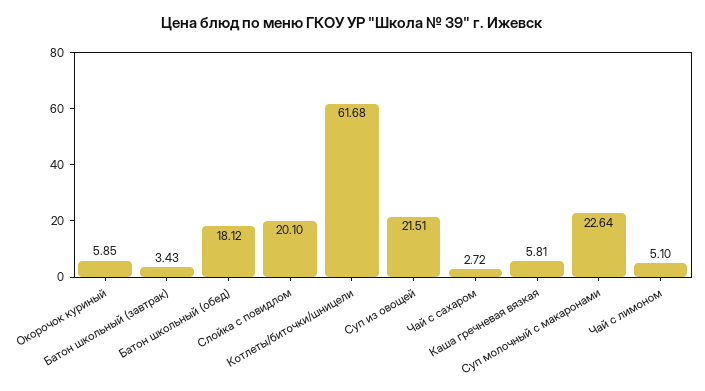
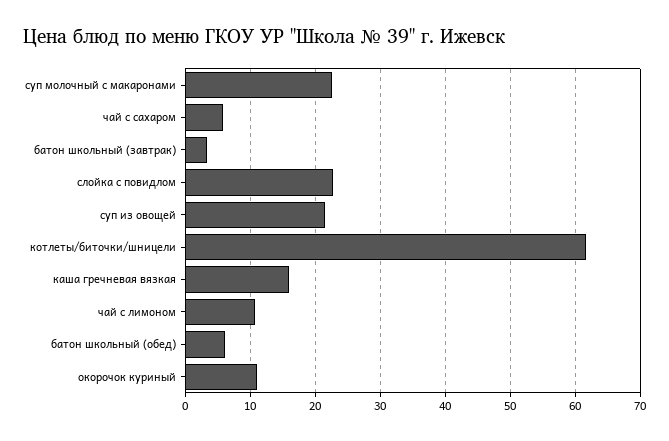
  {
-   "Окорочок куриный": 5.85,
+   "Окорочок куриный": 11,
    "Батон школьный (завтрак)": 3.43,
-   "Батон школьный (обед)": 18.12,
+   "Батон школьный (обед)": 6,
-   "Слойка с повидлом": 20.1,
+   "Слойка с повидлом": 23,
    "Котлеты/биточки/шницели": 61.68,
    "Суп из овощей": 21.51,
-   "Чай с сахаром": 2.72,
+   "Чай с сахаром": 6,
-   "Каша гречневая вязкая": 5.81,
+   "Каша гречневая вязкая": 16,
    "Суп молочный с макаронами": 22.64,
-   "Чай с лимоном": 5.1
+   "Чай с лимоном": 11
  }

